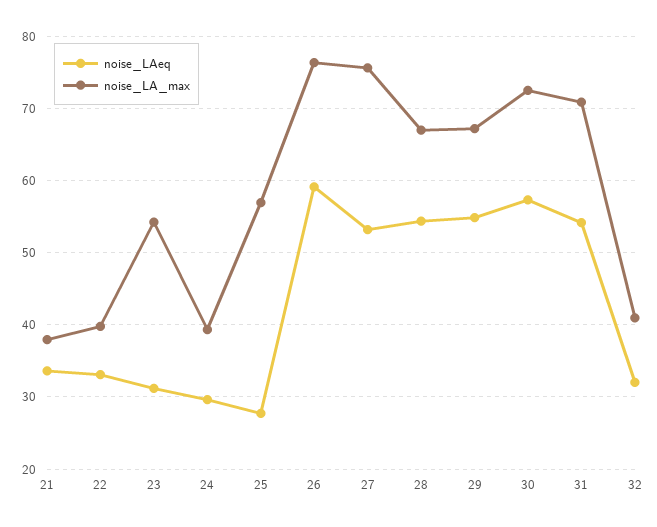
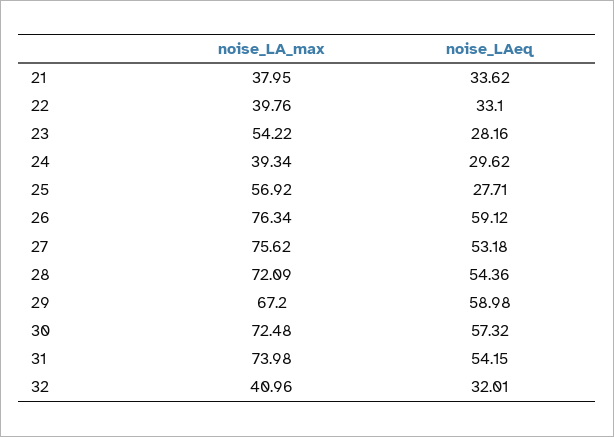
  {
    "noise_LAeq": {
      "21": 33.62,
      "22": 33.1,
-     "23": 31,
+     "23": 28.16,
      "24": 29.62,
      "25": 27.71,
      "26": 59.12,
      "27": 53.18,
      "28": 54.36,
-     "29": 55,
+     "29": 58.98,
      "30": 57.32,
      "31": 54.15,
      "32": 32.01
    },
    "noise_LA_max": {
      "21": 37.95,
      "22": 39.76,
      "23": 54.22,
      "24": 39.34,
      "25": 56.92,
      "26": 76.34,
      "27": 75.62,
-     "28": 67,
+     "28": 72.09,
      "29": 67.2,
      "30": 72.48,
-     "31": 71,
+     "31": 73.98,
      "32": 40.96
    }
  }

